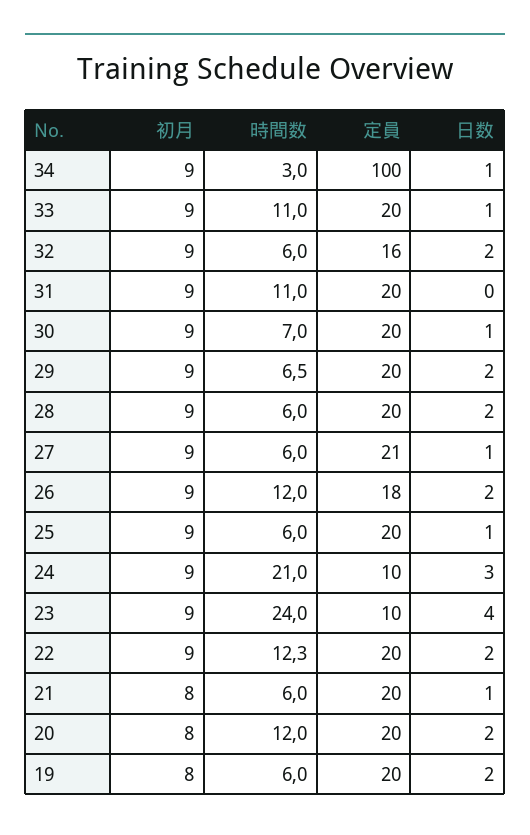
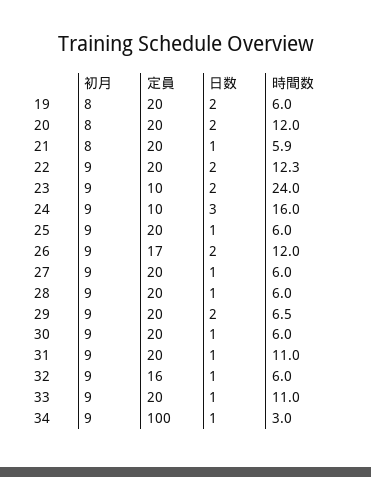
  {
    "初月": {
      "34": 9,
      "33": 9,
      "32": 9,
      "31": 9,
      "30": 9,
      "29": 9,
      "28": 9,
      "27": 9,
      "26": 9,
      "25": 9,
      "24": 9,
      "23": 9,
      "22": 9,
      "21": 8,
      "20": 8,
      "19": 8
    },
    "時間数": {
      "34": 3,
      "33": 11,
      "32": 6,
      "31": 11,
-     "30": 7,
+     "30": 6,
      "29": 6.5,
      "28": 6,
      "27": 6,
      "26": 12,
      "25": 6,
-     "24": 21,
+     "24": 16,
      "23": 24,
      "22": 12.3,
-     "21": 6,
+     "21": 5.9,
      "20": 12,
      "19": 6
    },
    "定員": {
      "34": 100,
      "33": 20,
      "32": 16,
      "31": 20,
      "30": 20,
      "29": 20,
      "28": 20,
-     "27": 21,
+     "27": 20,
-     "26": 18,
+     "26": 17,
      "25": 20,
      "24": 10,
      "23": 10,
      "22": 20,
      "21": 20,
      "20": 20,
      "19": 20
    },
    "日数": {
      "34": 1,
      "33": 1,
-     "32": 2,
+     "32": 1,
-     "31": 0,
+     "31": 1,
      "30": 1,
      "29": 2,
-     "28": 2,
+     "28": 1,
      "27": 1,
      "26": 2,
      "25": 1,
      "24": 3,
-     "23": 4,
+     "23": 2,
      "22": 2,
      "21": 1,
      "20": 2,
      "19": 2
    }
  }

